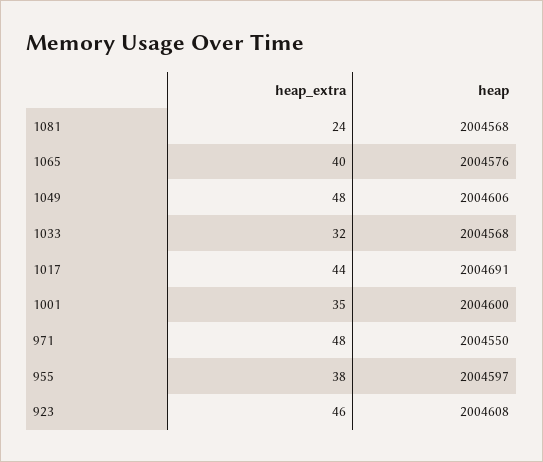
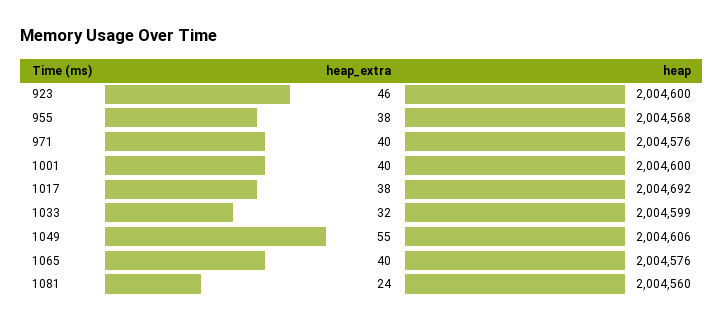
  {
    "heap_extra": {
      "1081": 24,
      "1065": 40,
-     "1049": 48,
+     "1049": 55,
      "1033": 32,
-     "1017": 44,
+     "1017": 38,
-     "1001": 35,
+     "1001": 40,
-     "971": 48,
+     "971": 40,
      "955": 38,
      "923": 46
    },
    "heap": {
-     "1081": 2004568,
+     "1081": 2004560,
      "1065": 2004576,
      "1049": 2004606,
-     "1033": 2004568,
+     "1033": 2004599,
-     "1017": 2004691,
+     "1017": 2004692,
      "1001": 2004600,
-     "971": 2004550,
+     "971": 2004576,
-     "955": 2004597,
+     "955": 2004568,
-     "923": 2004608
+     "923": 2004600
    }
  }

